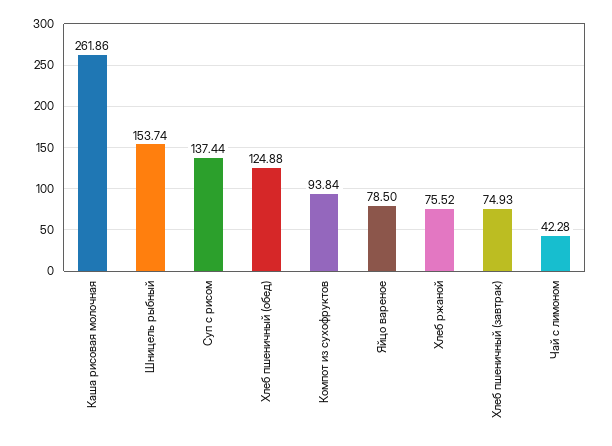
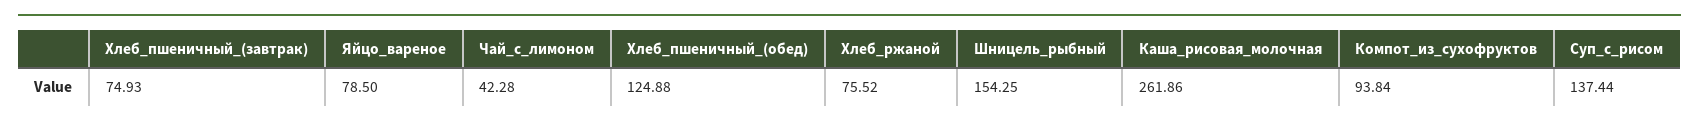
  {
    "Каша рисовая молочная": 261.86,
-   "Шницель рыбный": 153.74,
+   "Шницель рыбный": 154.25,
    "Суп с рисом": 137.44,
    "Хлеб пшеничный (обед)": 124.88,
    "Компот из сухофруктов": 93.84,
    "Яйцо вареное": 78.5,
    "Хлеб ржаной": 75.52,
    "Хлеб пшеничный (завтрак)": 74.93,
    "Чай с лимоном": 42.28
  }

